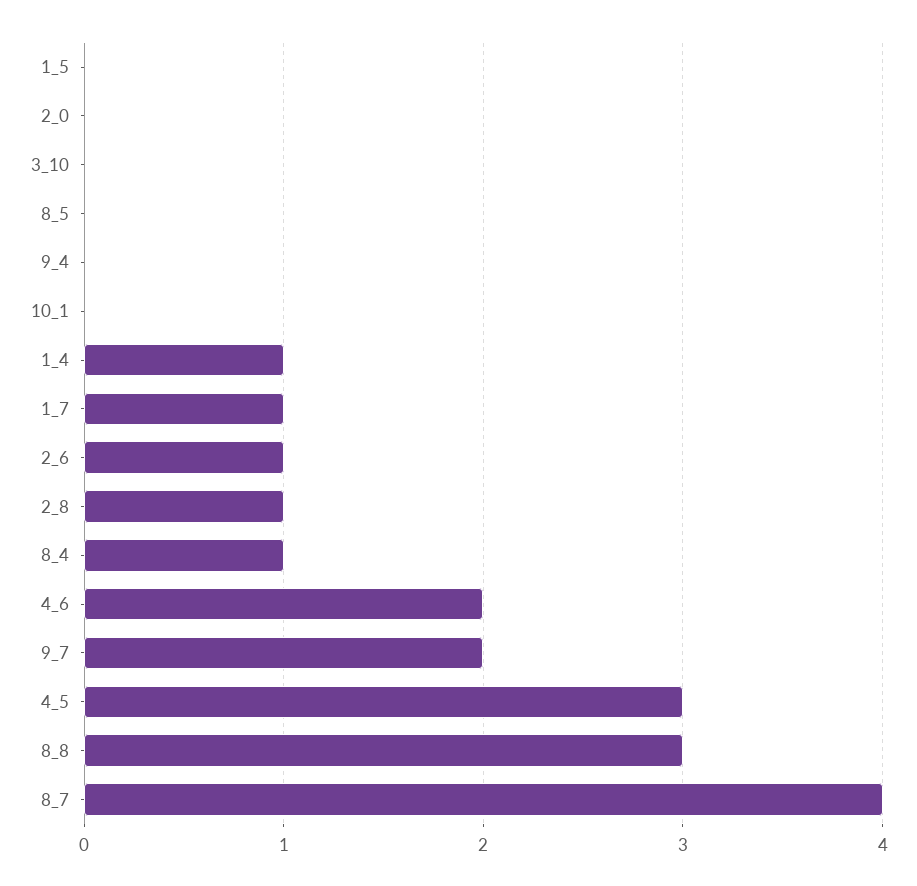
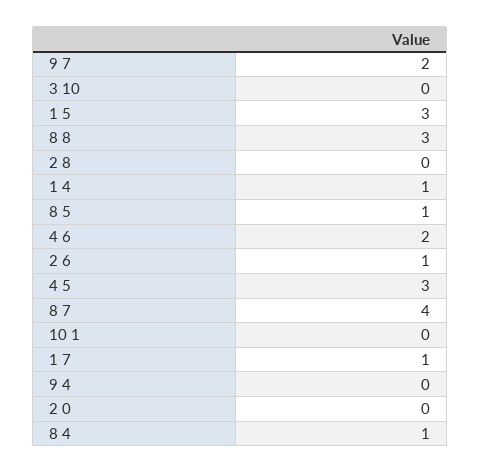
  {
-   "1_5": 0,
+   "1_5": 3,
    "2_0": 0,
    "3_10": 0,
-   "8_5": 0,
+   "8_5": 1,
    "9_4": 0,
    "10_1": 0,
    "1_4": 1,
    "1_7": 1,
    "2_6": 1,
-   "2_8": 1,
+   "2_8": 0,
    "8_4": 1,
    "4_6": 2,
    "9_7": 2,
    "4_5": 3,
    "8_8": 3,
    "8_7": 4
  }

